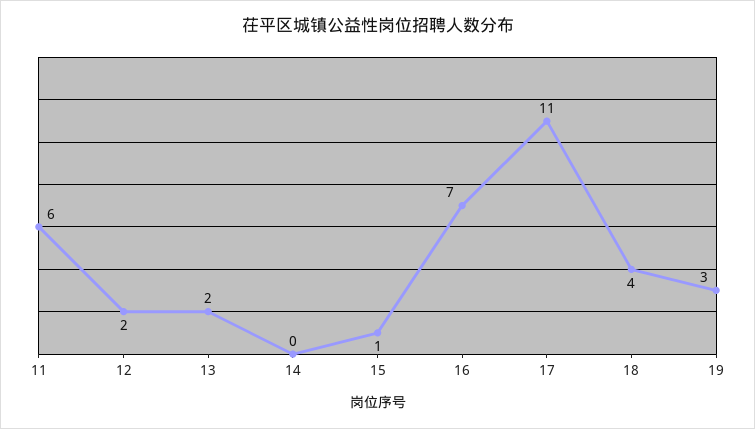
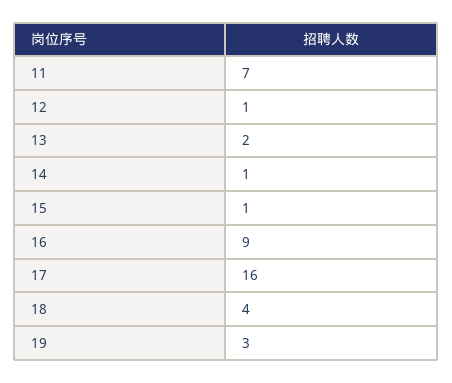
  {
-   "11": 6,
+   "11": 7,
-   "12": 2,
+   "12": 1,
    "13": 2,
-   "14": 0,
+   "14": 1,
    "15": 1,
-   "16": 7,
+   "16": 9,
-   "17": 11,
+   "17": 16,
    "18": 4,
    "19": 3
  }

